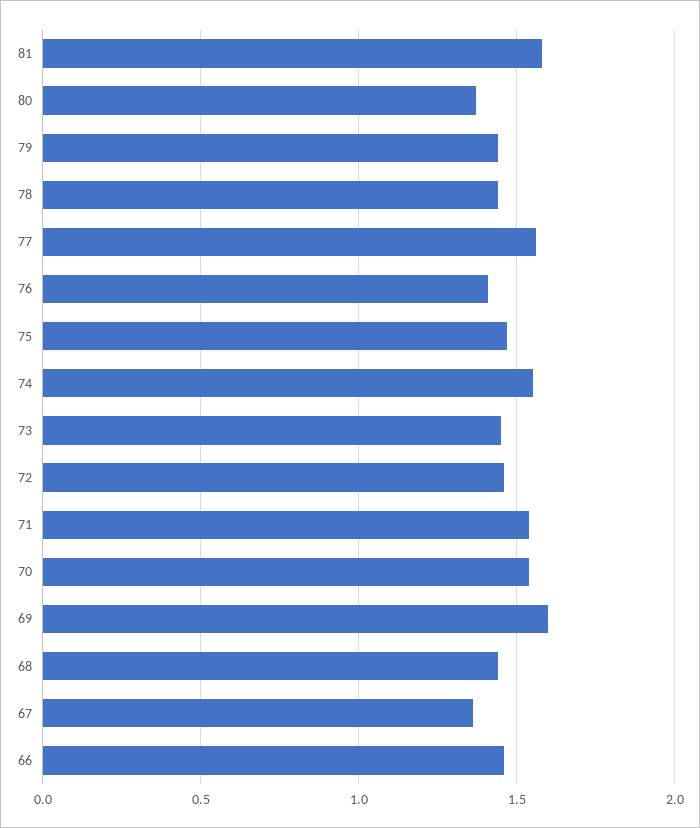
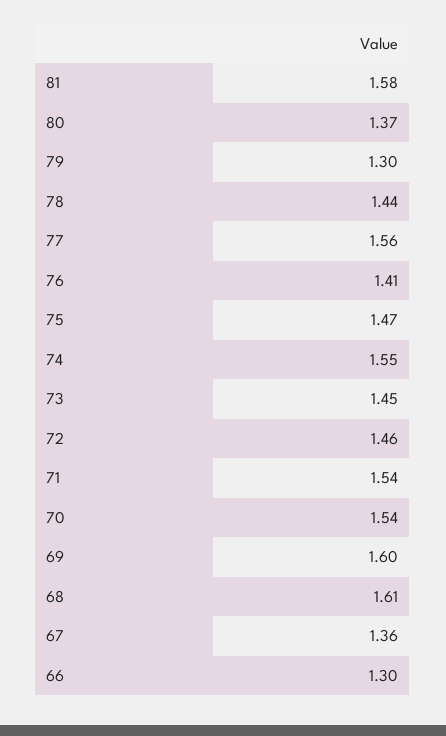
  {
    "81": 1.58,
    "80": 1.37,
-   "79": 1.45,
+   "79": 1.3,
    "78": 1.44,
    "77": 1.56,
    "76": 1.41,
    "75": 1.47,
    "74": 1.55,
    "73": 1.45,
    "72": 1.46,
    "71": 1.54,
    "70": 1.54,
    "69": 1.6,
-   "68": 1.45,
+   "68": 1.61,
    "67": 1.36,
-   "66": 1.45
+   "66": 1.3
  }

